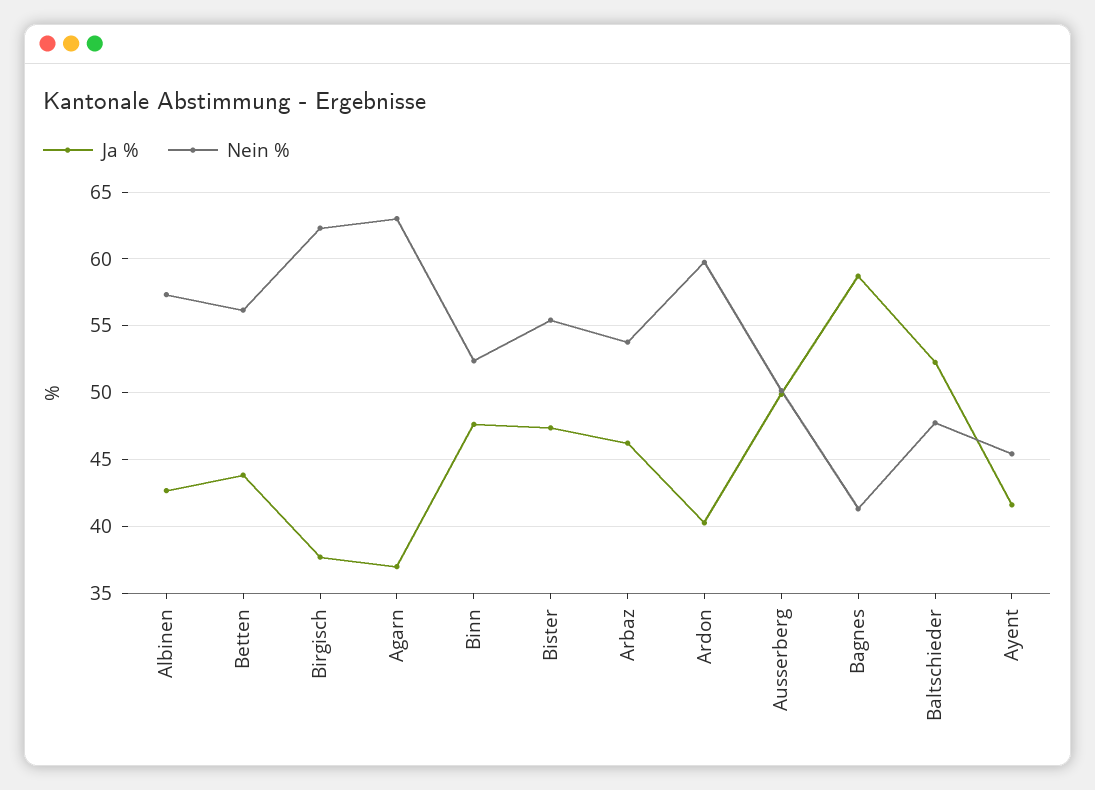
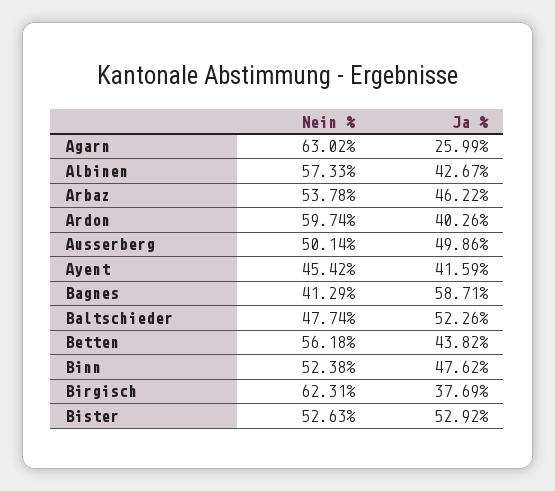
  {
    "Ja %": {
      "Albinen": 42.67,
      "Betten": 43.82,
      "Birgisch": 37.69,
-     "Agarn": 37,
+     "Agarn": 25.99,
      "Binn": 47.62,
-     "Bister": 47.5,
+     "Bister": 52.92,
      "Arbaz": 46.22,
      "Ardon": 40.26,
      "Ausserberg": 49.86,
      "Bagnes": 58.71,
      "Baltschieder": 52.26,
      "Ayent": 41.59
    },
    "Nein %": {
      "Albinen": 57.33,
      "Betten": 56.18,
      "Birgisch": 62.31,
      "Agarn": 63.02,
      "Binn": 52.38,
-     "Bister": 55.5,
+     "Bister": 52.63,
      "Arbaz": 53.78,
      "Ardon": 59.74,
      "Ausserberg": 50.14,
      "Bagnes": 41.29,
      "Baltschieder": 47.74,
      "Ayent": 45.42
    }
  }

